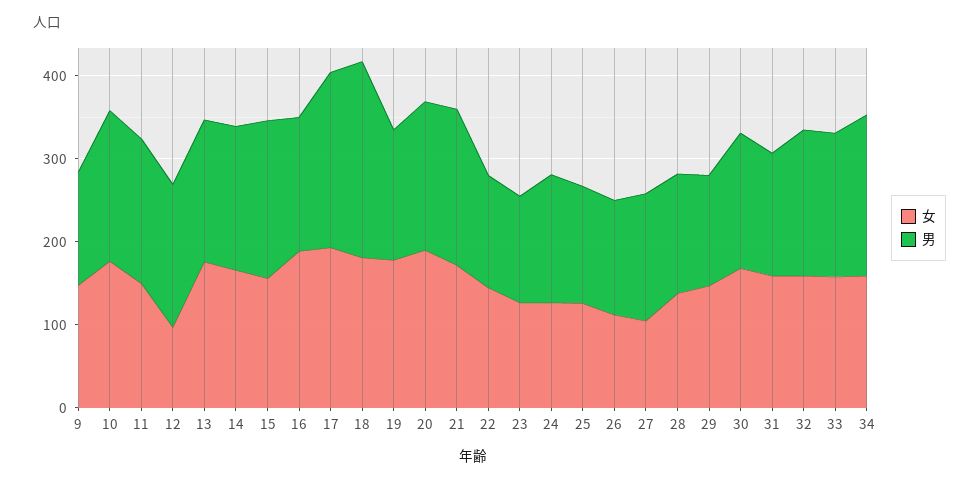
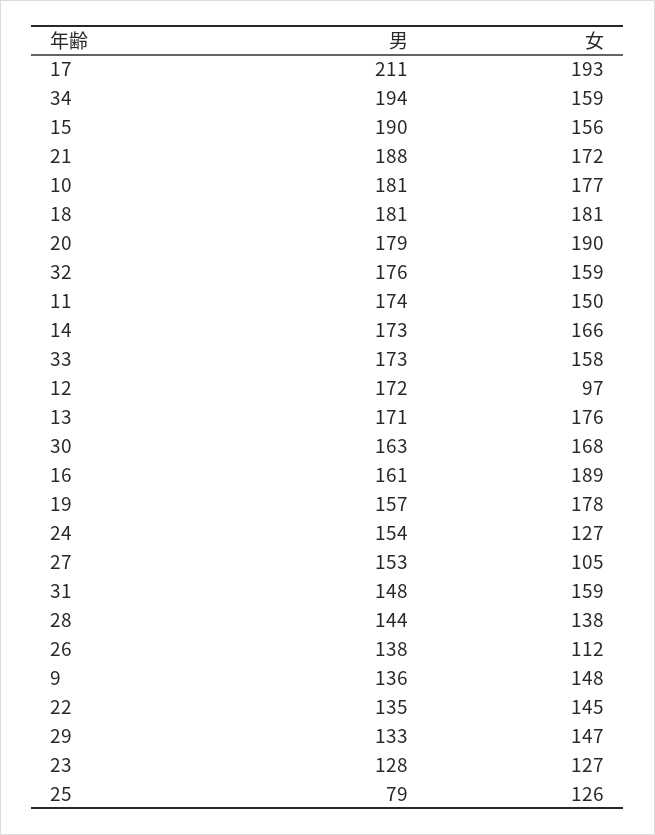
  {
    "女": {
      "9": 148,
      "10": 177,
      "11": 150,
      "12": 97,
      "13": 176,
      "14": 166,
      "15": 156,
      "16": 189,
      "17": 193,
      "18": 181,
      "19": 178,
      "20": 190,
      "21": 172,
      "22": 145,
      "23": 127,
      "24": 127,
      "25": 126,
      "26": 112,
      "27": 105,
      "28": 138,
      "29": 147,
      "30": 168,
      "31": 159,
      "32": 159,
      "33": 158,
      "34": 159
    },
    "男": {
      "9": 136,
      "10": 181,
      "11": 174,
      "12": 172,
      "13": 171,
      "14": 173,
      "15": 190,
      "16": 161,
      "17": 211,
-     "18": 240,
+     "18": 181,
      "19": 157,
      "20": 179,
      "21": 188,
      "22": 135,
      "23": 128,
      "24": 154,
-     "25": 140,
+     "25": 79,
      "26": 138,
      "27": 153,
      "28": 144,
      "29": 133,
      "30": 163,
      "31": 148,
      "32": 176,
      "33": 173,
      "34": 194
    }
  }

